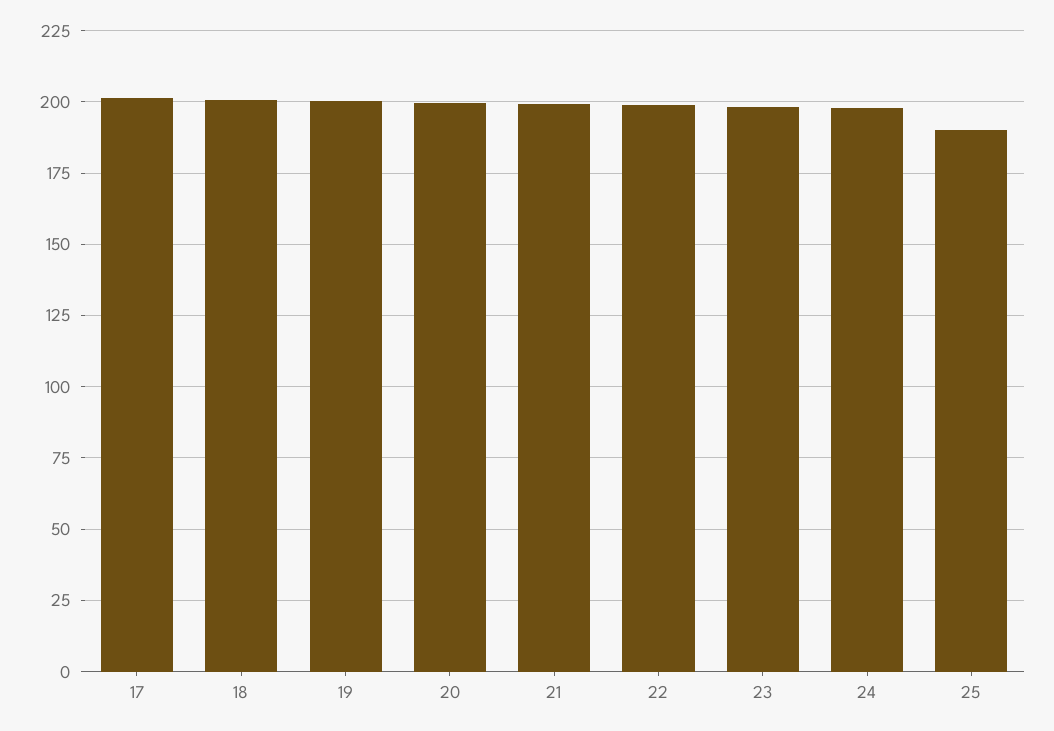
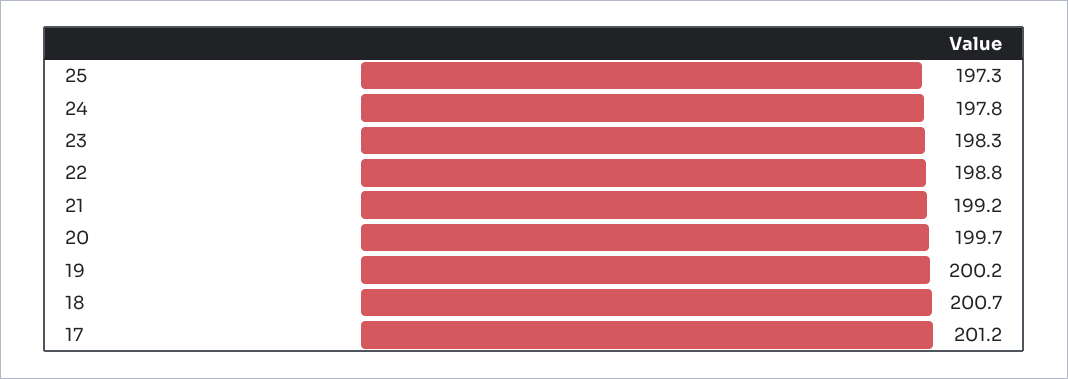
  {
    "17": 201.2,
    "18": 200.7,
    "19": 200.2,
    "20": 199.7,
    "21": 199.2,
    "22": 198.8,
    "23": 198.3,
    "24": 197.8,
-   "25": 190
+   "25": 197.3
  }

